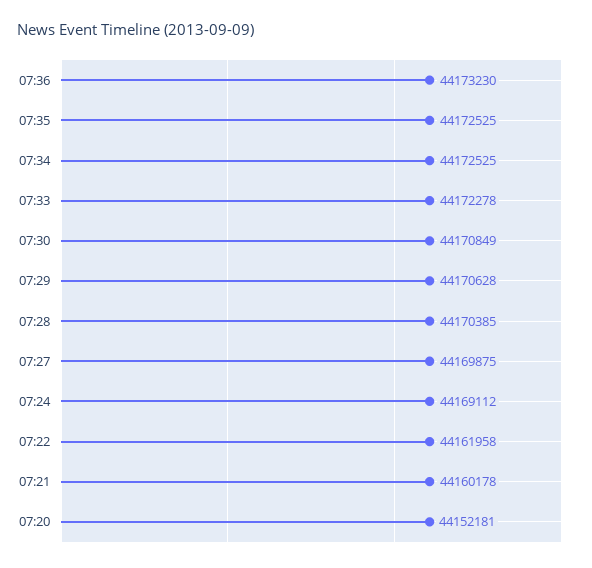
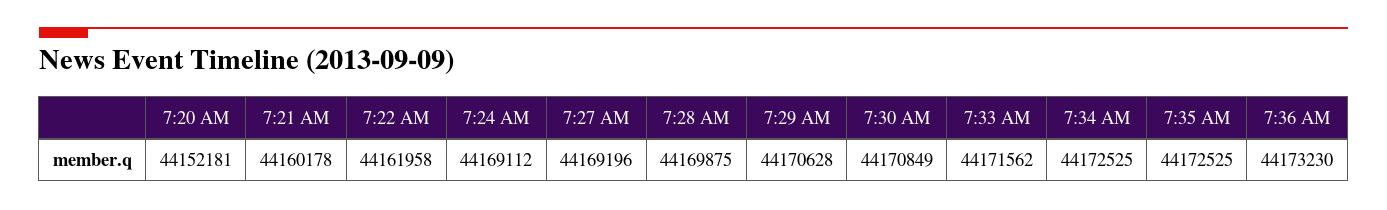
  {
    "07:36": 44173230,
    "07:35": 44172525,
    "07:34": 44172525,
-   "07:33": 44172278,
+   "07:33": 44171562,
    "07:30": 44170849,
    "07:29": 44170628,
-   "07:28": 44170385,
+   "07:28": 44169875,
-   "07:27": 44169875,
+   "07:27": 44169196,
    "07:24": 44169112,
    "07:22": 44161958,
    "07:21": 44160178,
    "07:20": 44152181
  }

